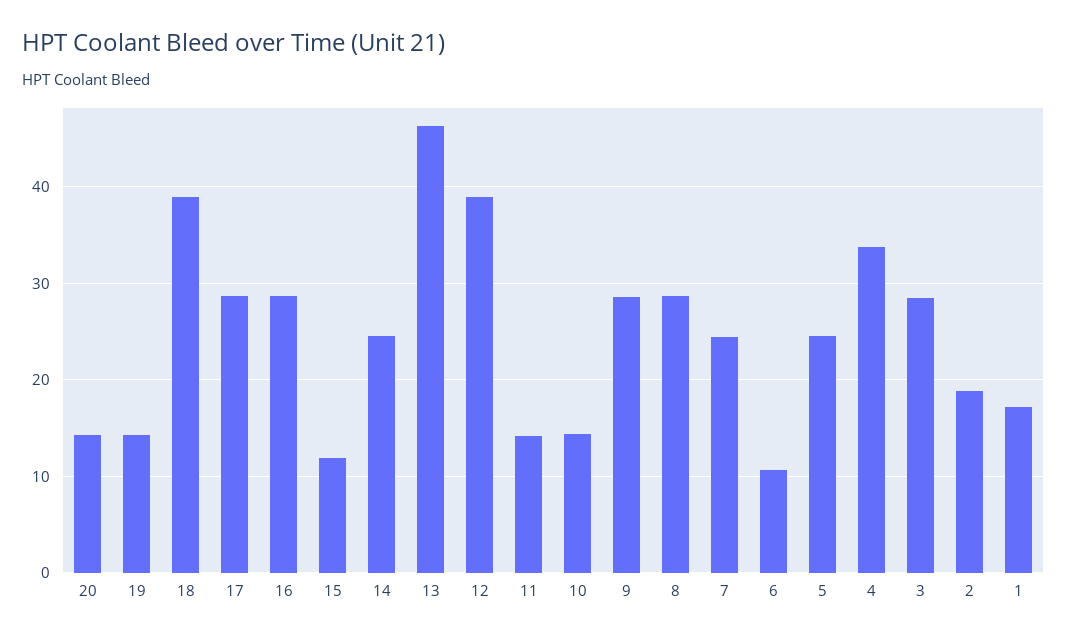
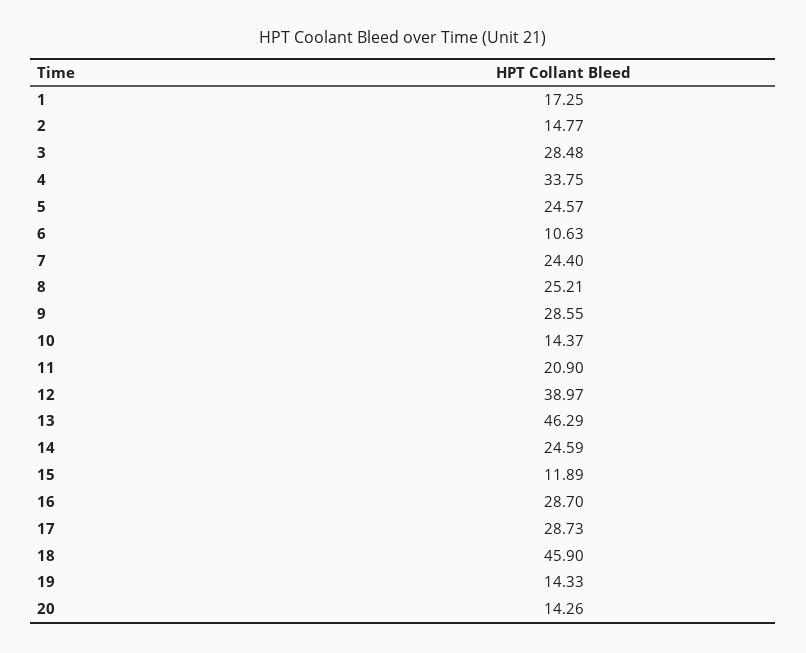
  {
    "20": 14.26,
    "19": 14.33,
-   "18": 39,
+   "18": 45.9,
    "17": 28.73,
    "16": 28.7,
    "15": 11.89,
    "14": 24.59,
    "13": 46.29,
    "12": 38.97,
-   "11": 14,
+   "11": 20.9,
    "10": 14.37,
    "9": 28.55,
-   "8": 29,
+   "8": 25.21,
    "7": 24.4,
    "6": 10.63,
    "5": 24.57,
    "4": 33.75,
    "3": 28.48,
-   "2": 19,
+   "2": 14.77,
    "1": 17.25
  }

